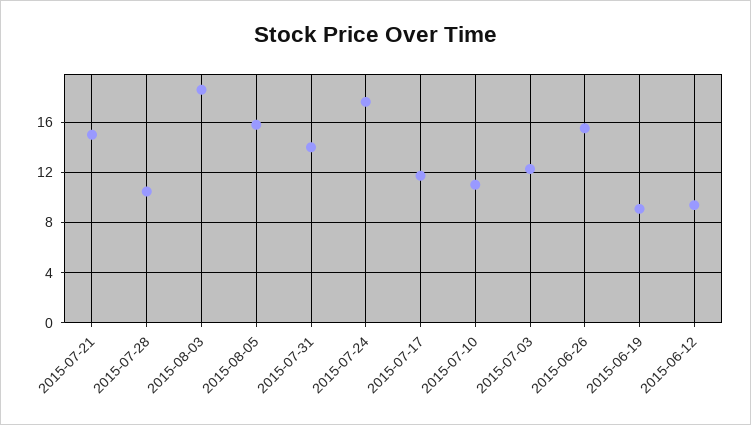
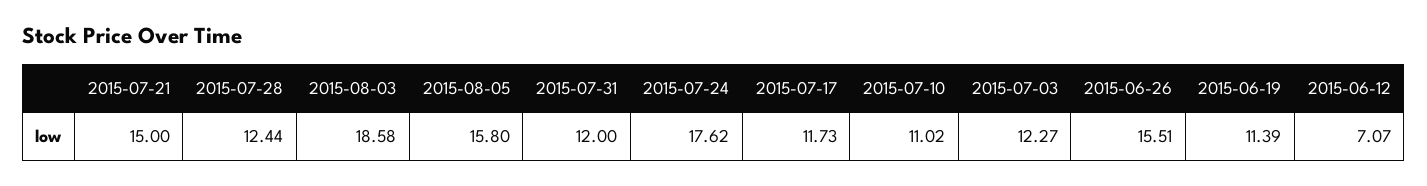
  {
    "2015-07-21": 15,
-   "2015-07-28": 10.5,
+   "2015-07-28": 12.44,
    "2015-08-03": 18.58,
    "2015-08-05": 15.8,
-   "2015-07-31": 14,
+   "2015-07-31": 12,
    "2015-07-24": 17.62,
    "2015-07-17": 11.73,
    "2015-07-10": 11.02,
    "2015-07-03": 12.27,
    "2015-06-26": 15.51,
-   "2015-06-19": 9,
+   "2015-06-19": 11.39,
-   "2015-06-12": 9.5
+   "2015-06-12": 7.07
  }

